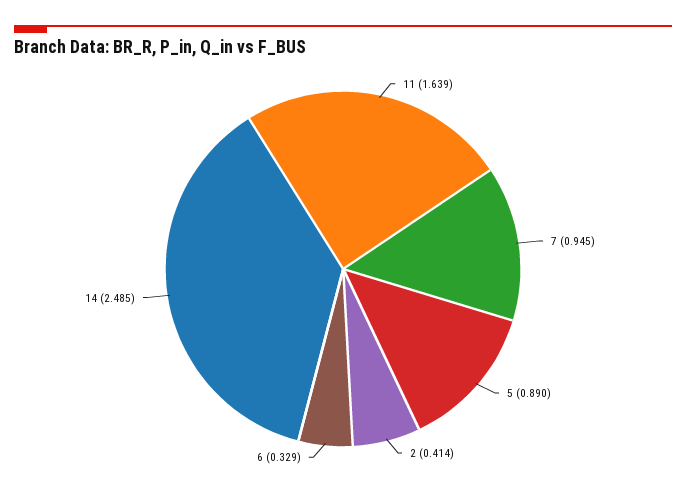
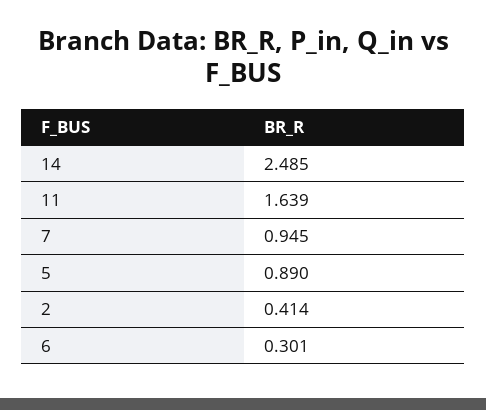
  {
    "11": 1.639,
    "7": 0.945,
    "5": 0.89,
    "2": 0.414,
-   "6": 0.329,
+   "6": 0.301,
    "14": 2.485
  }

